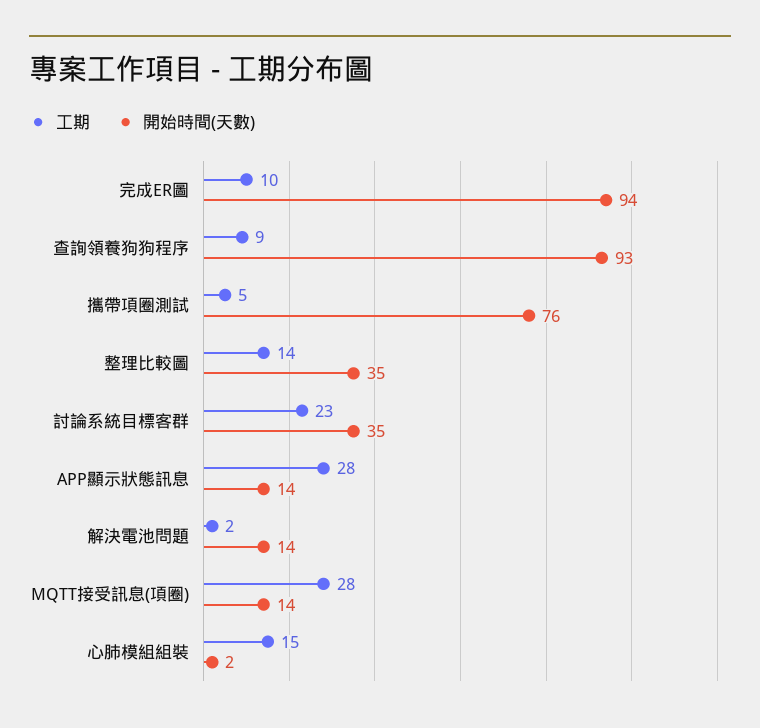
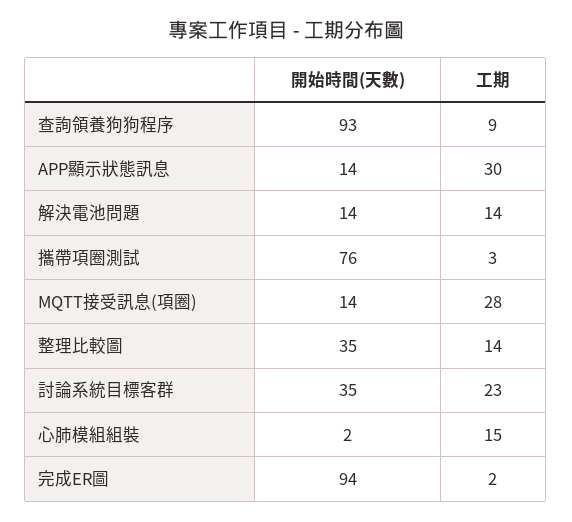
  {
    "工期": {
-     "完成ER圖": 10,
+     "完成ER圖": 2,
      "查詢領養狗狗程序": 9,
-     "攜帶項圈測試": 5,
+     "攜帶項圈測試": 3,
      "整理比較圖": 14,
      "討論系統目標客群": 23,
-     "APP顯示狀態訊息": 28,
+     "APP顯示狀態訊息": 30,
-     "解決電池問題": 2,
+     "解決電池問題": 14,
      "MQTT接受訊息(項圈)": 28,
      "心肺模組組裝": 15
    },
    "開始時間(天數)": {
      "完成ER圖": 94,
      "查詢領養狗狗程序": 93,
      "攜帶項圈測試": 76,
      "整理比較圖": 35,
      "討論系統目標客群": 35,
      "APP顯示狀態訊息": 14,
      "解決電池問題": 14,
      "MQTT接受訊息(項圈)": 14,
      "心肺模組組裝": 2
    }
  }

